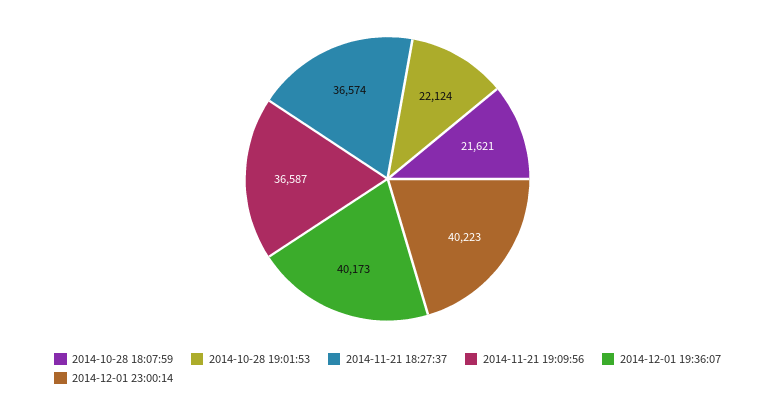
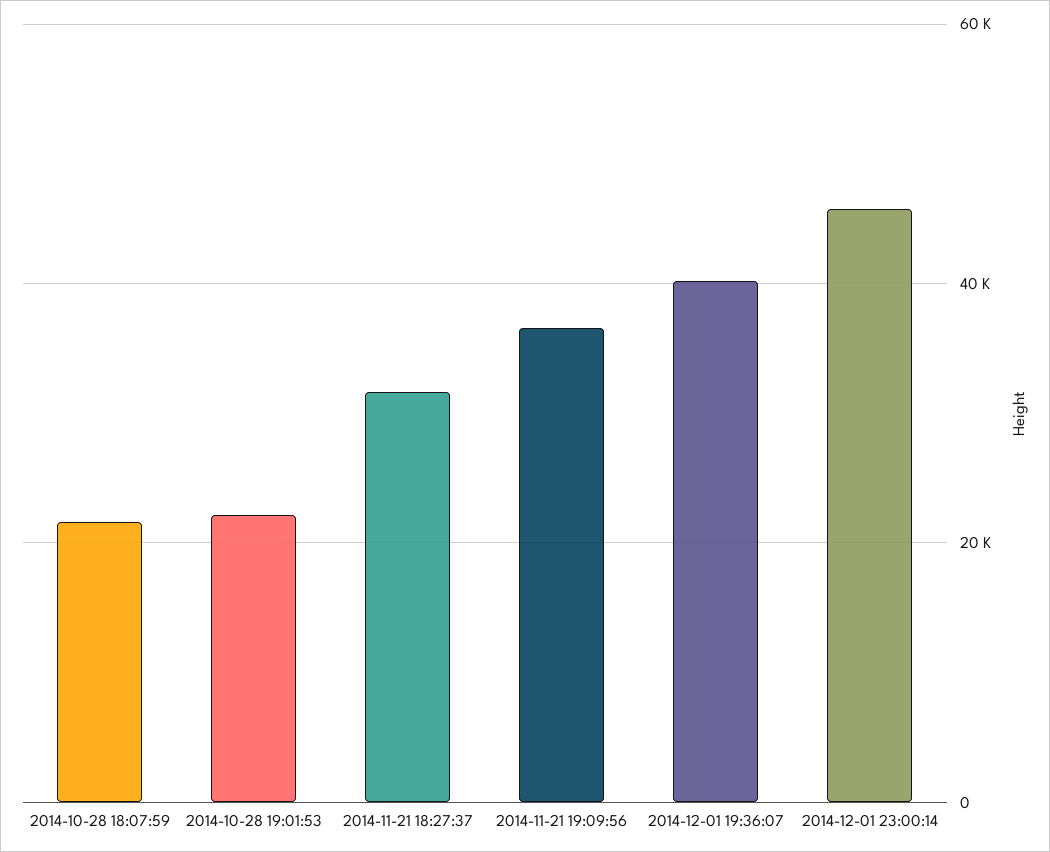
  {
    "2014-10-28 18:07:59": 21621,
    "2014-10-28 19:01:53": 22124,
-   "2014-11-21 18:27:37": 36574,
+   "2014-11-21 18:27:37": 32000,
    "2014-11-21 19:09:56": 36587,
    "2014-12-01 19:36:07": 40173,
-   "2014-12-01 23:00:14": 40223
+   "2014-12-01 23:00:14": 46000
  }

